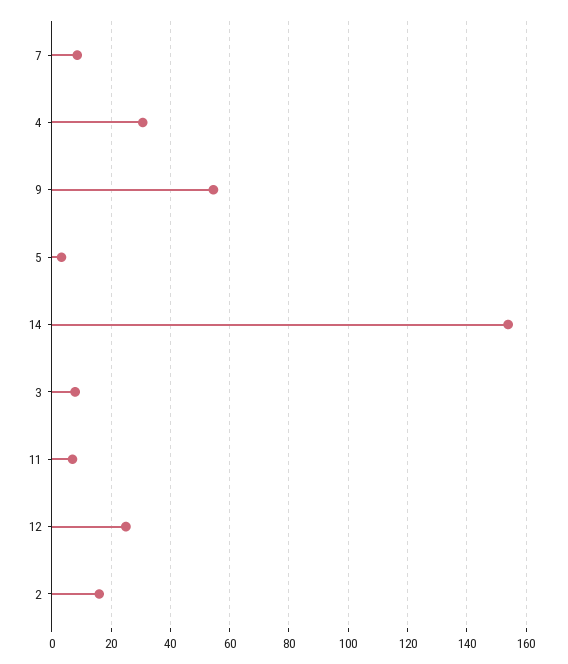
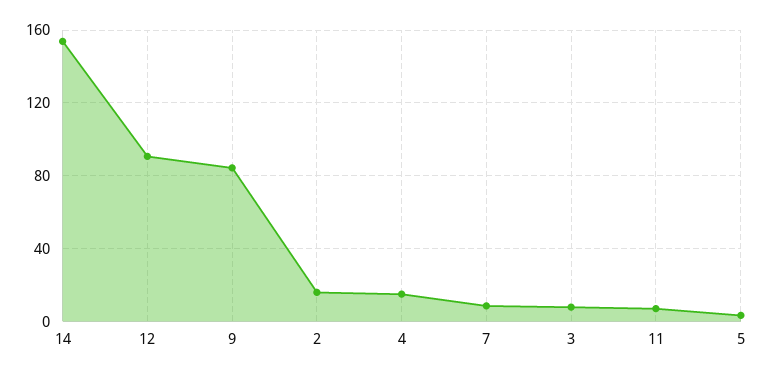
  {
    "7": 7.5,
-   "4": 30,
+   "4": 15,
-   "9": 55,
+   "9": 85,
    "5": 2.5,
    "14": 155,
    "3": 7.5,
    "11": 7.5,
-   "12": 25,
+   "12": 90,
    "2": 15
  }

